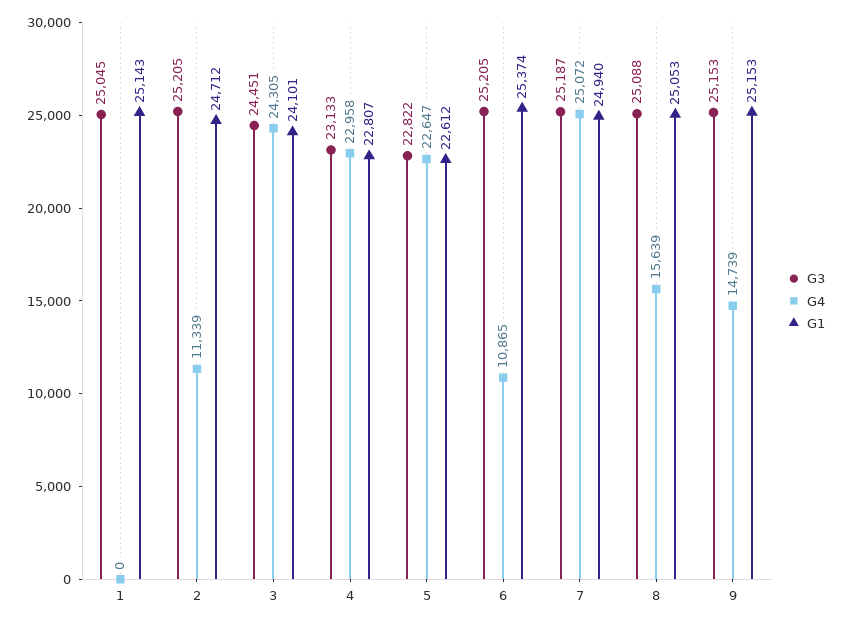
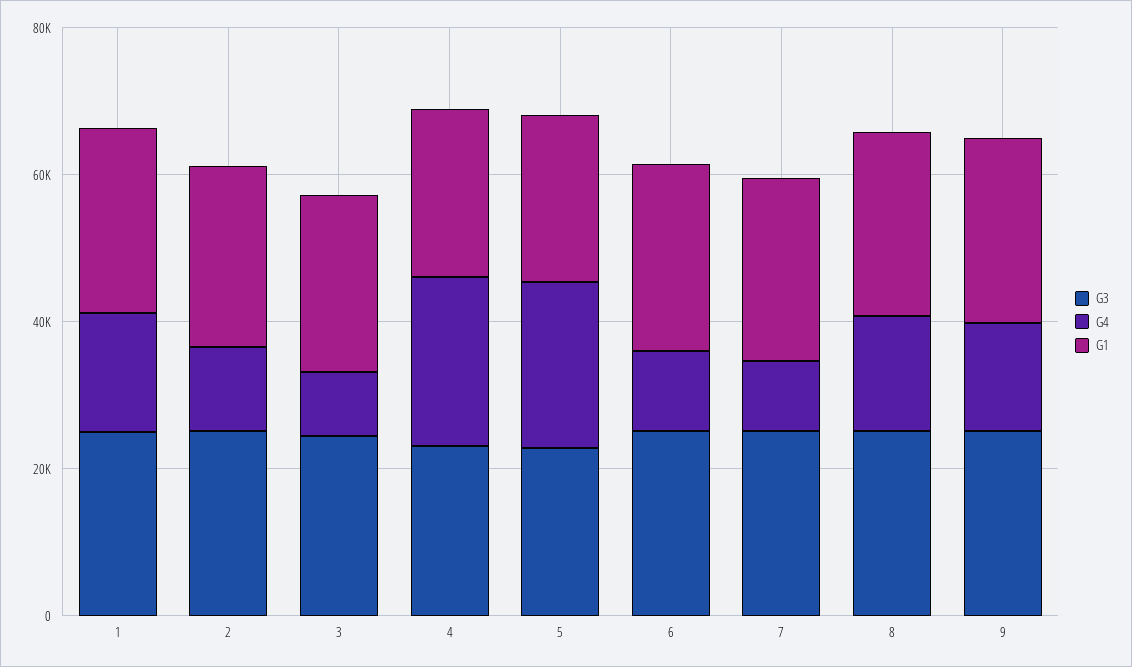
  {
    "G3": {
      "1": 25045,
      "2": 25205,
      "3": 24451,
      "4": 23133,
      "5": 22822,
      "6": 25205,
      "7": 25187,
      "8": 25088,
      "9": 25153
    },
    "G4": {
-     "1": 0,
+     "1": 15000,
      "2": 11339,
-     "3": 24305,
+     "3": 10000,
      "4": 22958,
      "5": 22647,
      "6": 10865,
-     "7": 25072,
+     "7": 10000,
      "8": 15639,
      "9": 14739
    },
    "G1": {
      "1": 25143,
      "2": 24712,
      "3": 24101,
      "4": 22807,
      "5": 22612,
      "6": 25374,
      "7": 24940,
      "8": 25053,
      "9": 25153
    }
  }

